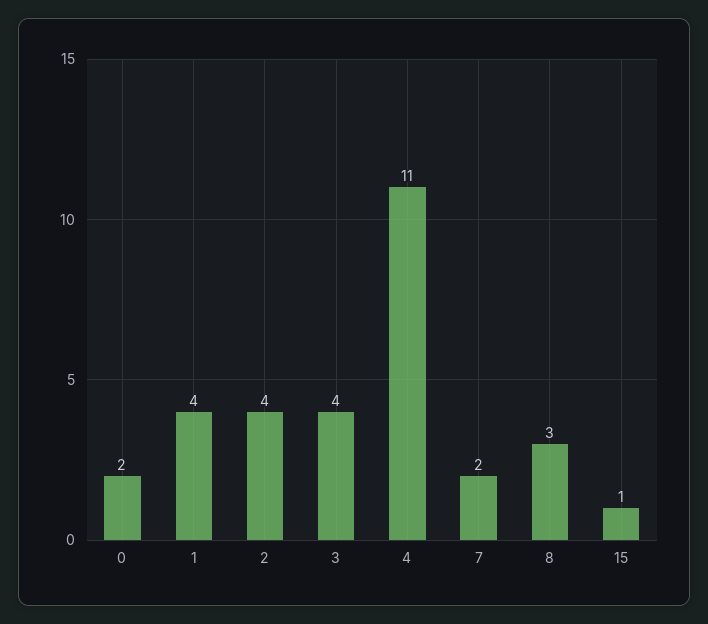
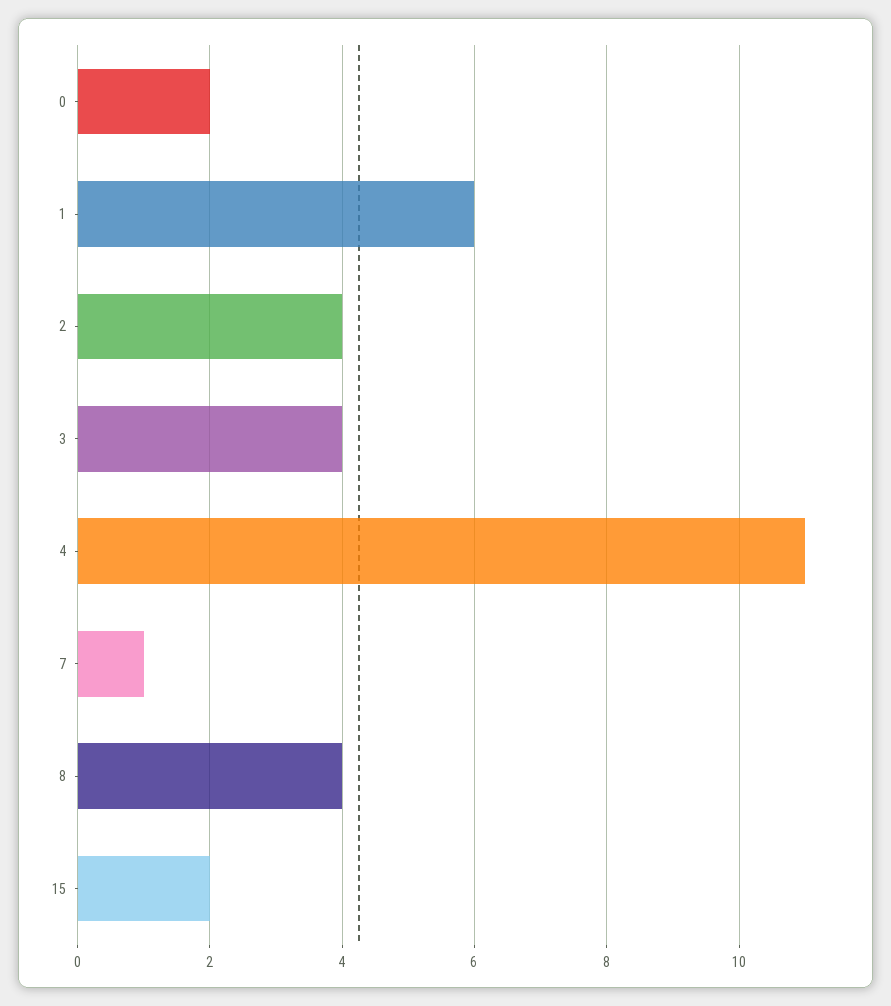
  {
    "0": 2,
-   "1": 4,
+   "1": 6,
    "2": 4,
    "3": 4,
    "4": 11,
-   "7": 2,
+   "7": 1,
-   "8": 3,
+   "8": 4,
-   "15": 1
+   "15": 2
  }

